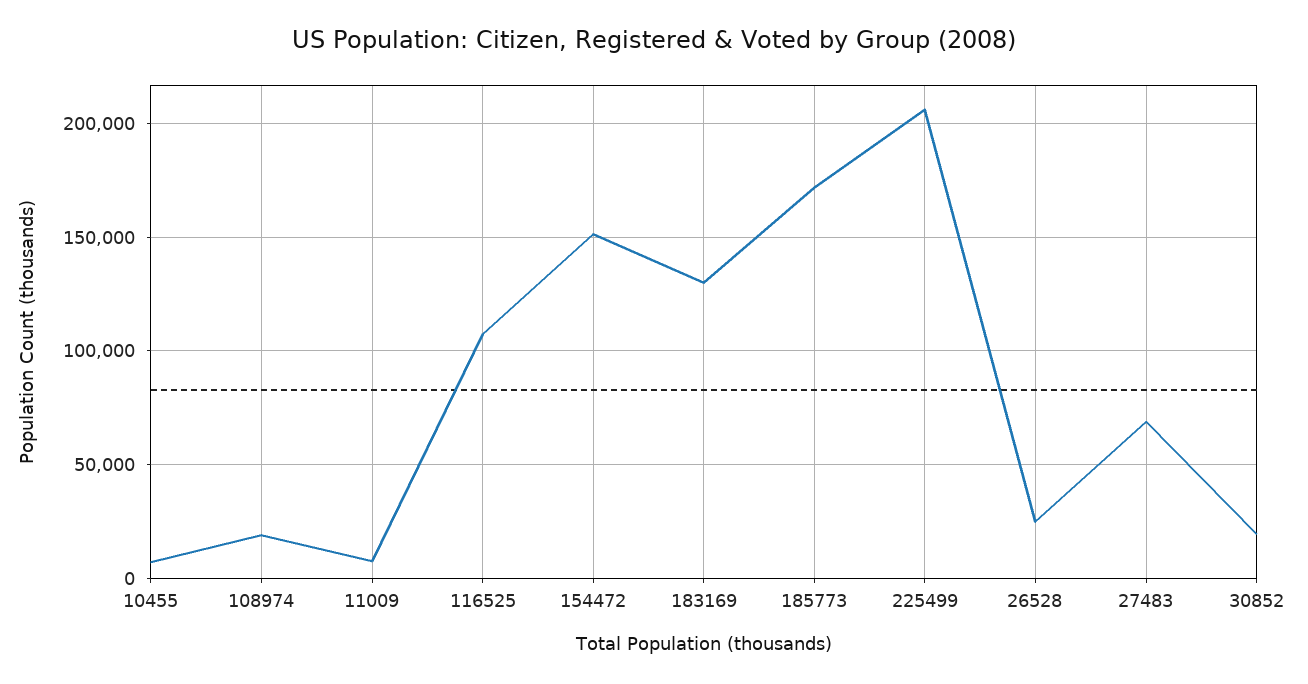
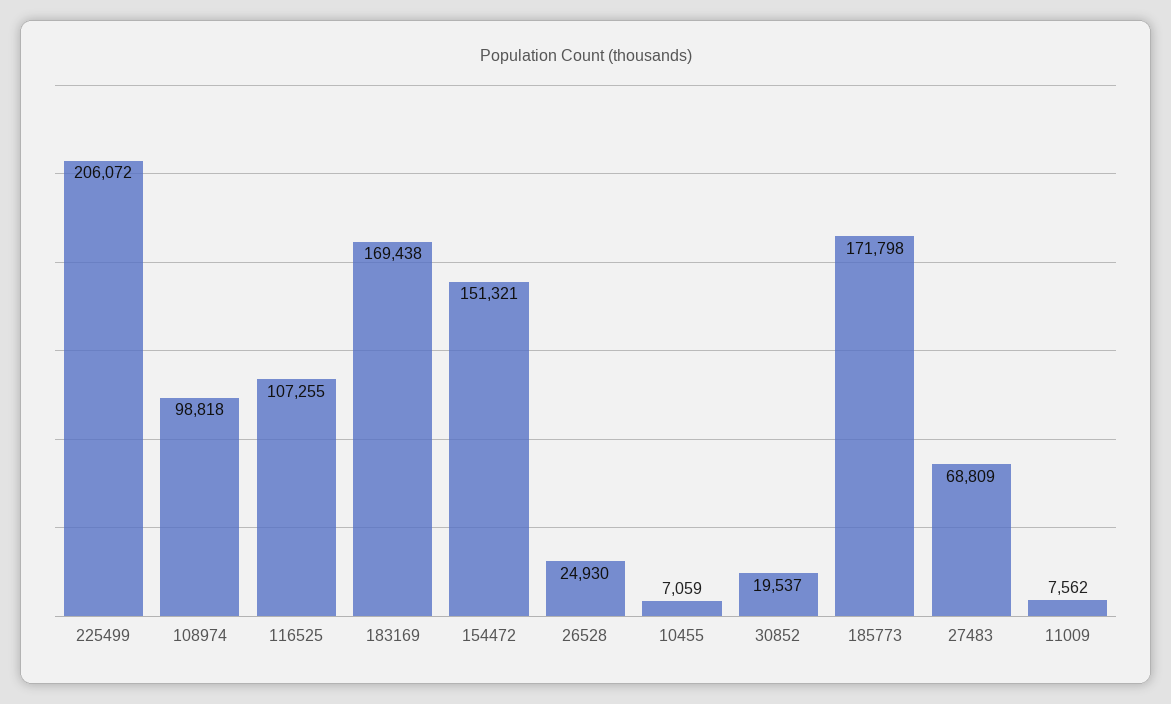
  {
    "10455": 7059,
-   "108974": 20000,
+   "108974": 98818,
    "11009": 7562,
    "116525": 107255,
    "154472": 151321,
-   "183169": 130000,
+   "183169": 169438,
    "185773": 171798,
    "225499": 206072,
    "26528": 24930,
    "27483": 68809,
    "30852": 19537
  }

